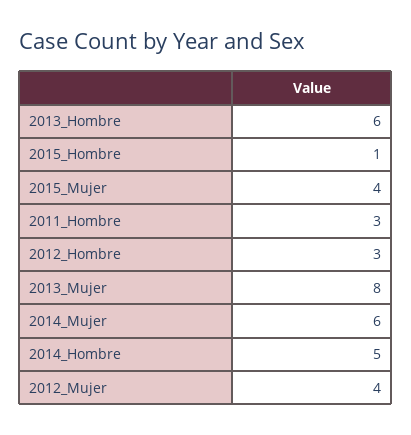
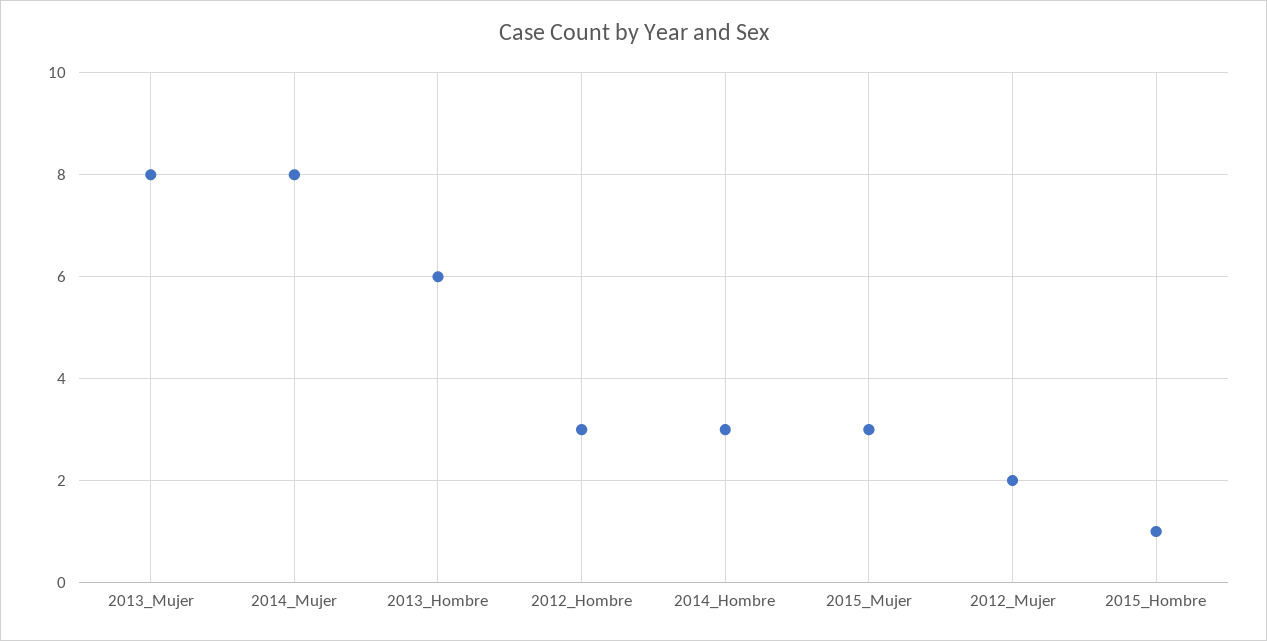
  {
    "2013_Hombre": 6,
    "2015_Hombre": 1,
-   "2015_Mujer": 4,
+   "2015_Mujer": 3,
-   "2011_Hombre": 3,
    "2012_Hombre": 3,
    "2013_Mujer": 8,
-   "2014_Mujer": 6,
+   "2014_Mujer": 8,
-   "2014_Hombre": 5,
+   "2014_Hombre": 3,
-   "2012_Mujer": 4
+   "2012_Mujer": 2
  }

